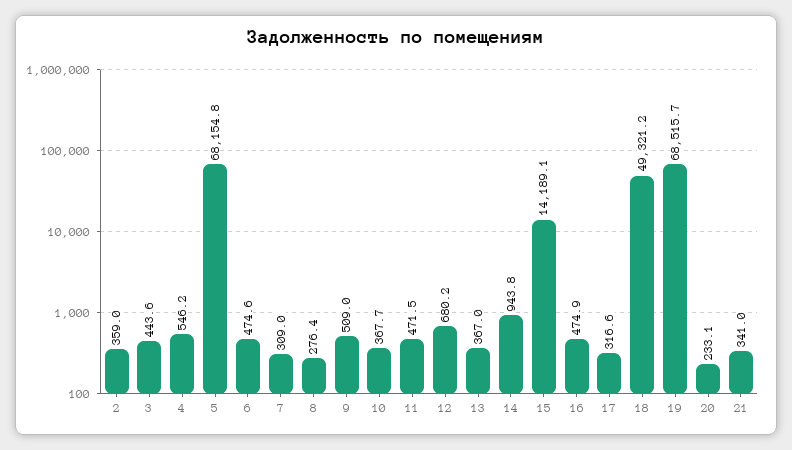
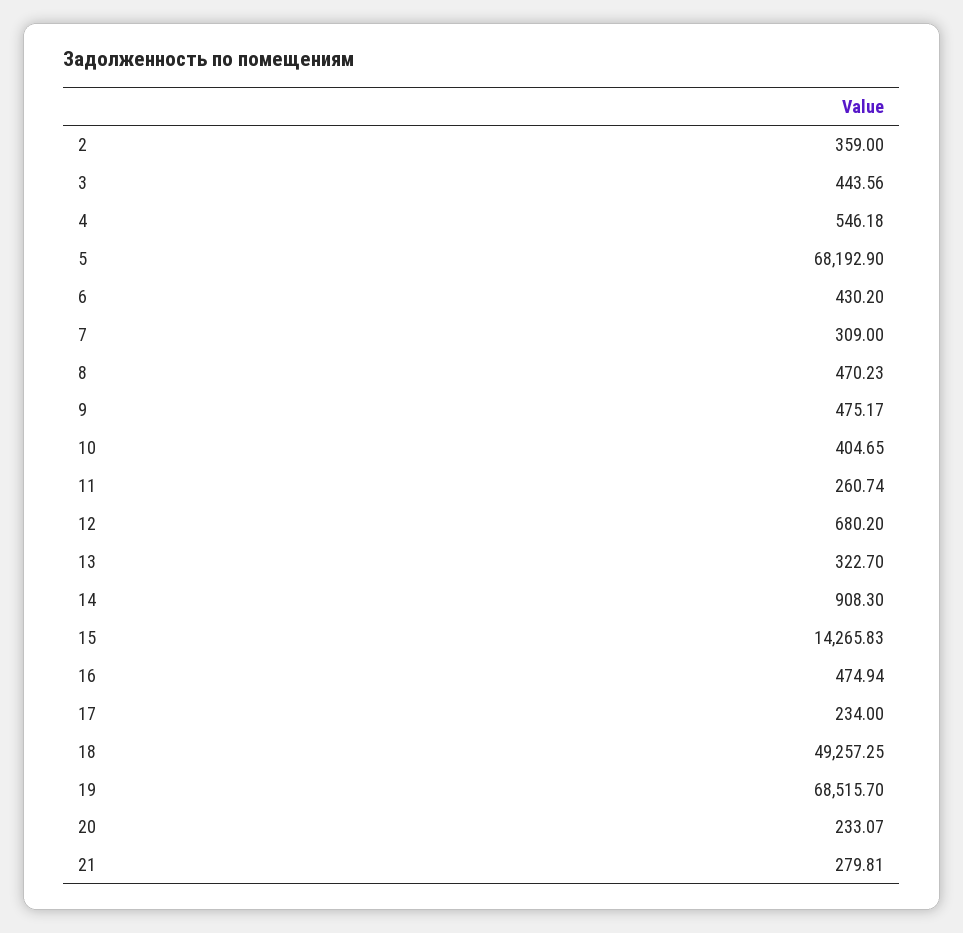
  {
    "2": 359,
    "3": 443.56,
    "4": 546.18,
-   "5": 68154.8,
+   "5": 68192.9,
-   "6": 474.6,
+   "6": 430.2,
    "7": 309,
-   "8": 276.4,
+   "8": 470.23,
-   "9": 509,
+   "9": 475.17,
-   "10": 367.7,
+   "10": 404.65,
-   "11": 471.5,
+   "11": 260.74,
    "12": 680.2,
-   "13": 367,
+   "13": 322.7,
-   "14": 943.8,
+   "14": 908.3,
-   "15": 14189.1,
+   "15": 14265.83,
    "16": 474.94,
-   "17": 316.6,
+   "17": 234,
-   "18": 49321.2,
+   "18": 49257.25,
    "19": 68515.7,
    "20": 233.07,
-   "21": 341
+   "21": 279.81
  }

